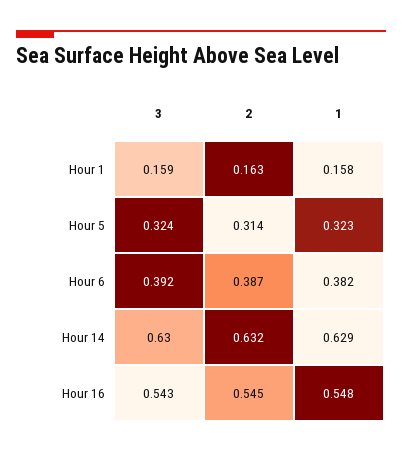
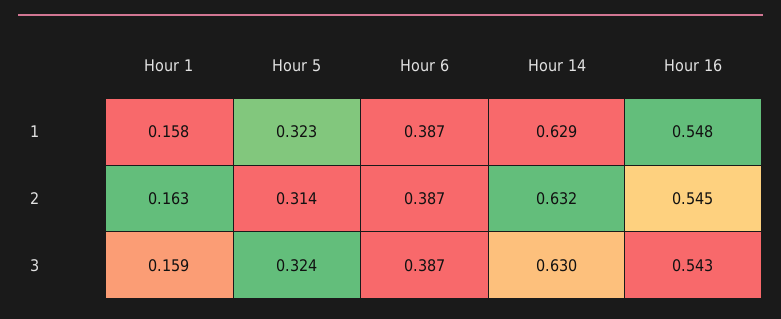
  {
    "3": {
      "Hour 1": 0.159,
      "Hour 5": 0.324,
-     "Hour 6": 0.392,
+     "Hour 6": 0.387,
      "Hour 14": 0.63,
      "Hour 16": 0.543
    },
    "2": {
      "Hour 1": 0.163,
      "Hour 5": 0.314,
      "Hour 6": 0.387,
      "Hour 14": 0.632,
      "Hour 16": 0.545
    },
    "1": {
      "Hour 1": 0.158,
      "Hour 5": 0.323,
-     "Hour 6": 0.382,
+     "Hour 6": 0.387,
      "Hour 14": 0.629,
      "Hour 16": 0.548
    }
  }

